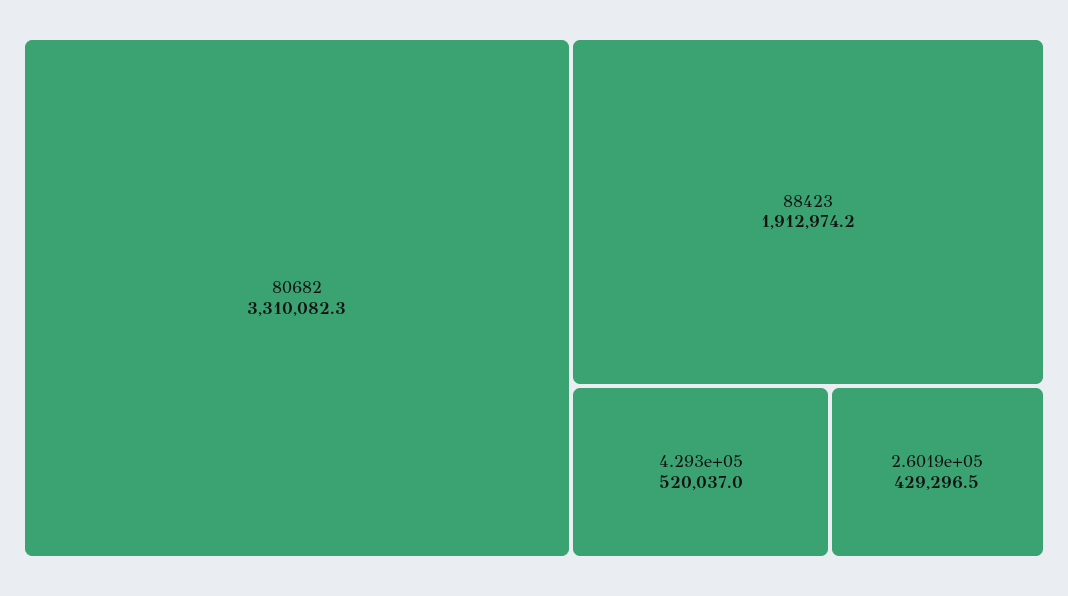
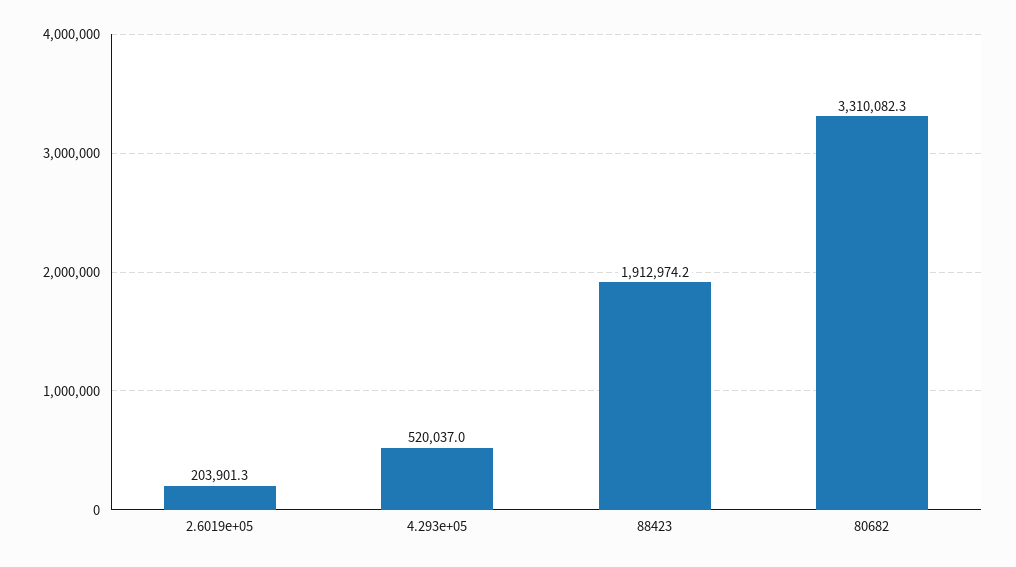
  {
    "80682": 3310082.3,
    "88423": 1912974.2,
    "4.293e+05": 520037,
-   "2.6019e+05": 429296.5
+   "2.6019e+05": 203901.3
  }

